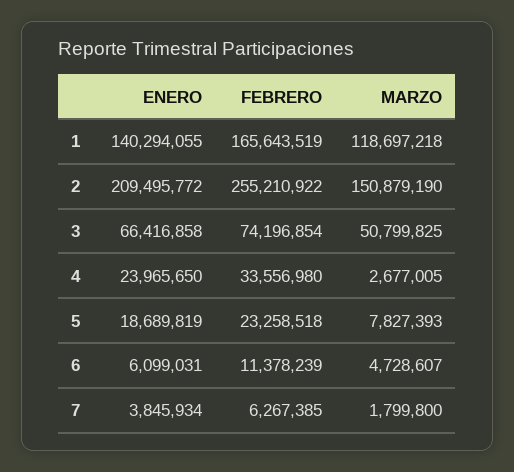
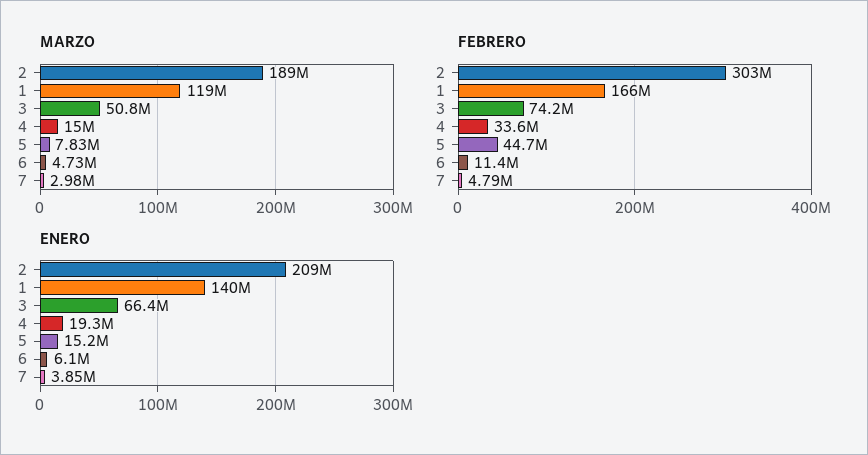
  {
    "ENERO": {
      "1": 140294055,
      "2": 209495772,
      "3": 66416858,
-     "4": 23965650,
+     "4": 19300000,
-     "5": 18689819,
+     "5": 15200000,
      "6": 6099031,
      "7": 3845934
    },
    "FEBRERO": {
      "1": 165643519,
-     "2": 255210922,
+     "2": 303000000,
      "3": 74196854,
      "4": 33556980,
-     "5": 23258518,
+     "5": 44700000,
      "6": 11378239,
-     "7": 6267385
+     "7": 4790000
    },
    "MARZO": {
      "1": 118697218,
-     "2": 150879190,
+     "2": 189000000,
      "3": 50799825,
-     "4": 2677005,
+     "4": 15000000,
      "5": 7827393,
      "6": 4728607,
-     "7": 1799800
+     "7": 2980000
    }
  }

